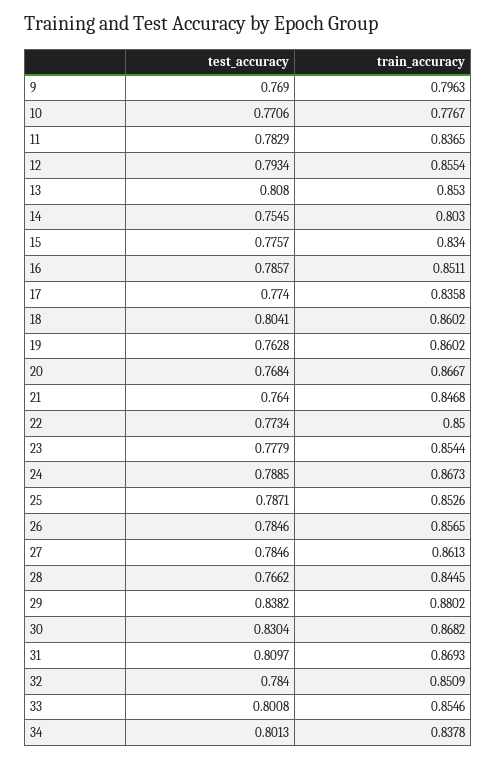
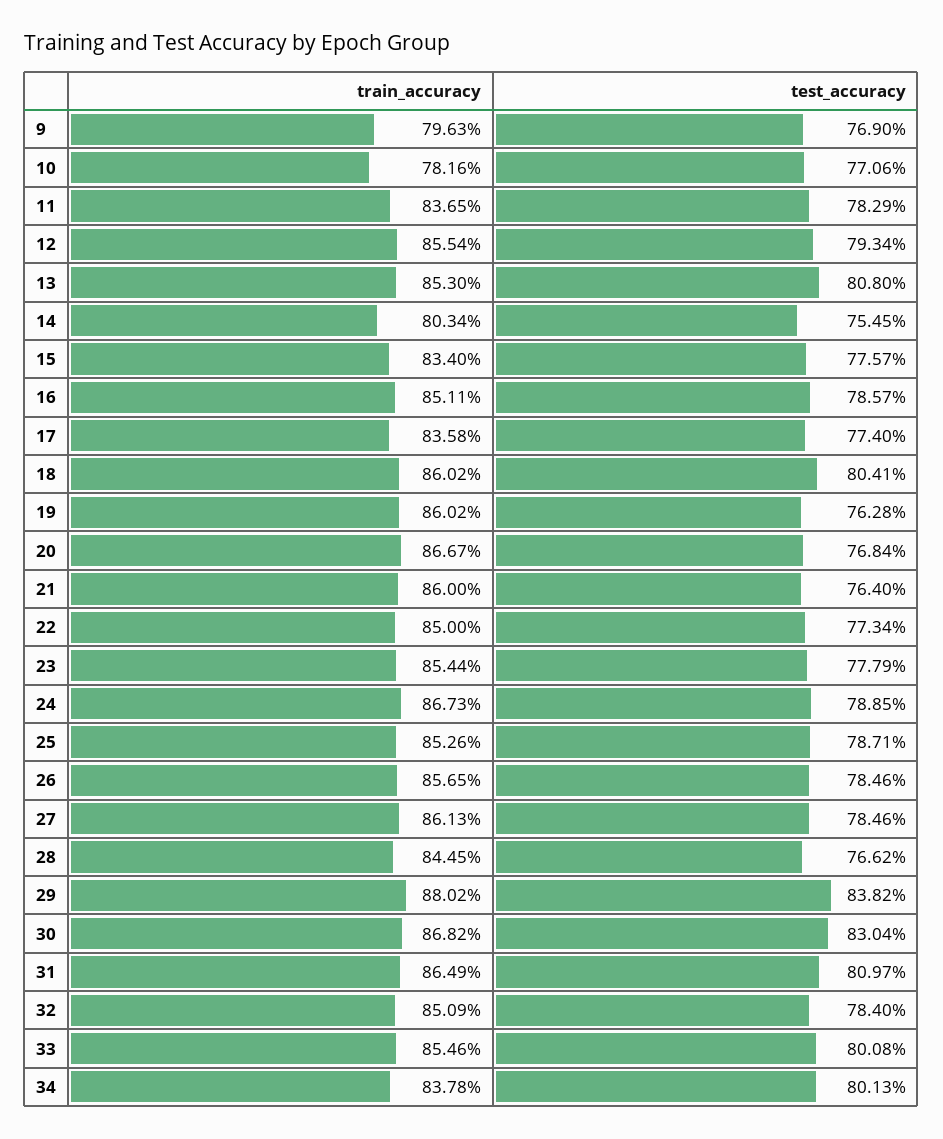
  {
    "test_accuracy": {
      "9": 0.769,
      "10": 0.7706,
      "11": 0.7829,
      "12": 0.7934,
      "13": 0.808,
      "14": 0.7545,
      "15": 0.7757,
      "16": 0.7857,
      "17": 0.774,
      "18": 0.8041,
      "19": 0.7628,
      "20": 0.7684,
      "21": 0.764,
      "22": 0.7734,
      "23": 0.7779,
      "24": 0.7885,
      "25": 0.7871,
      "26": 0.7846,
      "27": 0.7846,
      "28": 0.7662,
      "29": 0.8382,
      "30": 0.8304,
      "31": 0.8097,
      "32": 0.784,
      "33": 0.8008,
      "34": 0.8013
    },
    "train_accuracy": {
      "9": 0.7963,
-     "10": 0.7767,
+     "10": 0.7816,
      "11": 0.8365,
      "12": 0.8554,
      "13": 0.853,
-     "14": 0.803,
+     "14": 0.8034,
      "15": 0.834,
      "16": 0.8511,
      "17": 0.8358,
      "18": 0.8602,
      "19": 0.8602,
      "20": 0.8667,
-     "21": 0.8468,
+     "21": 0.86,
      "22": 0.85,
      "23": 0.8544,
      "24": 0.8673,
      "25": 0.8526,
      "26": 0.8565,
      "27": 0.8613,
      "28": 0.8445,
      "29": 0.8802,
      "30": 0.8682,
-     "31": 0.8693,
+     "31": 0.8649,
      "32": 0.8509,
      "33": 0.8546,
      "34": 0.8378
    }
  }

